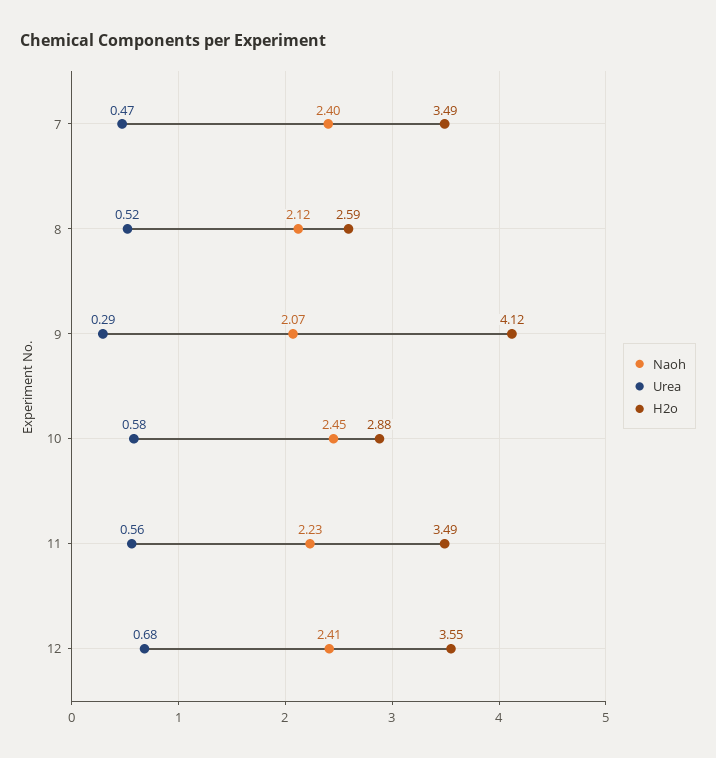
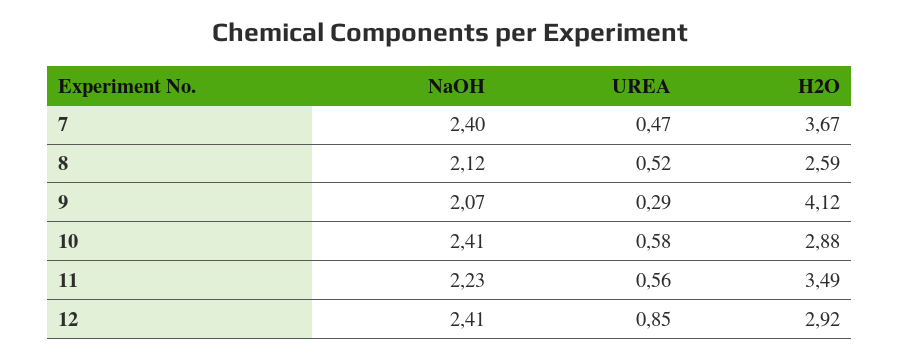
  {
    "Naoh": {
      "7": 2.4,
      "8": 2.12,
      "9": 2.07,
-     "10": 2.45,
+     "10": 2.41,
      "11": 2.23,
      "12": 2.41
    },
    "Urea": {
      "7": 0.47,
      "8": 0.52,
      "9": 0.29,
      "10": 0.58,
      "11": 0.56,
-     "12": 0.68
+     "12": 0.85
    },
    "H2o": {
-     "7": 3.49,
+     "7": 3.67,
      "8": 2.59,
      "9": 4.12,
      "10": 2.88,
      "11": 3.49,
-     "12": 3.55
+     "12": 2.92
    }
  }

